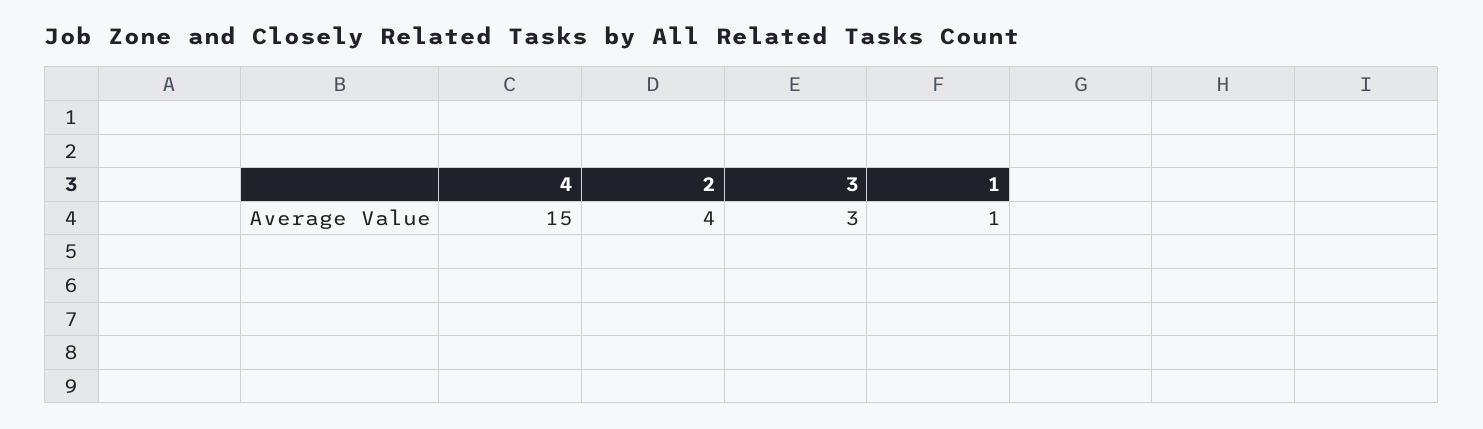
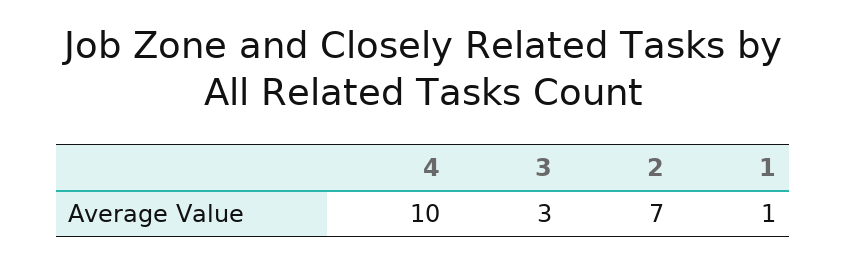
  {
-   "4": 15,
+   "4": 10,
-   "2": 4,
+   "2": 7,
    "3": 3,
    "1": 1
  }

